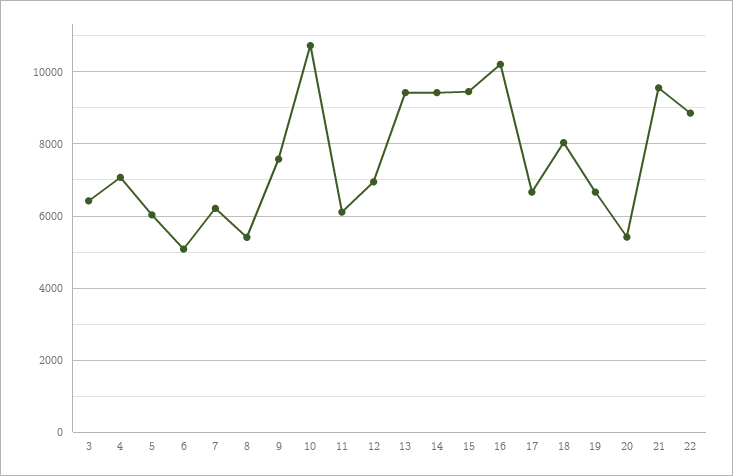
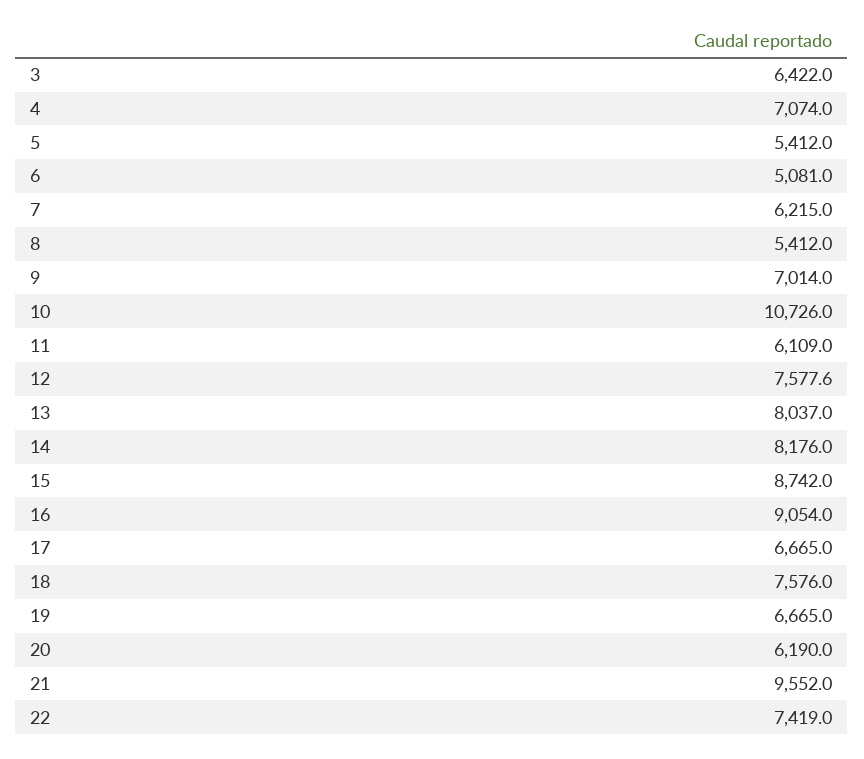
  {
    "3": 6422,
    "4": 7074,
-   "5": 6000,
+   "5": 5412,
    "6": 5081,
    "7": 6215,
    "8": 5412,
-   "9": 7600,
+   "9": 7014,
    "10": 10726,
    "11": 6109,
-   "12": 7000,
+   "12": 7577.6,
-   "13": 9400,
+   "13": 8037,
-   "14": 9400,
+   "14": 8176,
-   "15": 9400,
+   "15": 8742,
-   "16": 10200,
+   "16": 9054,
    "17": 6665,
-   "18": 8000,
+   "18": 7576,
    "19": 6665,
-   "20": 5400,
+   "20": 6190,
    "21": 9552,
-   "22": 8800
+   "22": 7419
  }

